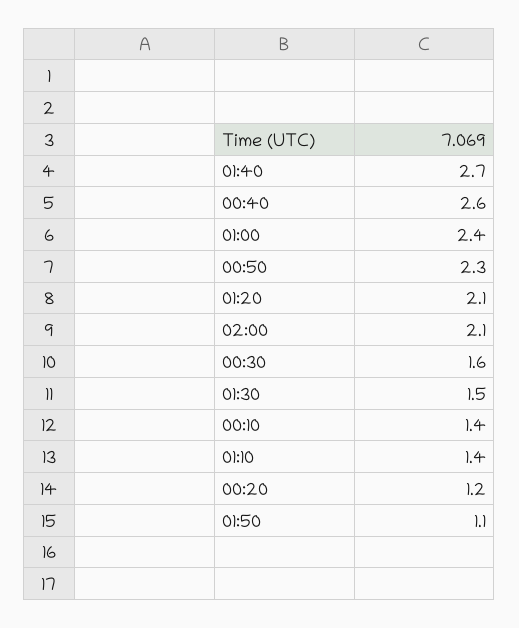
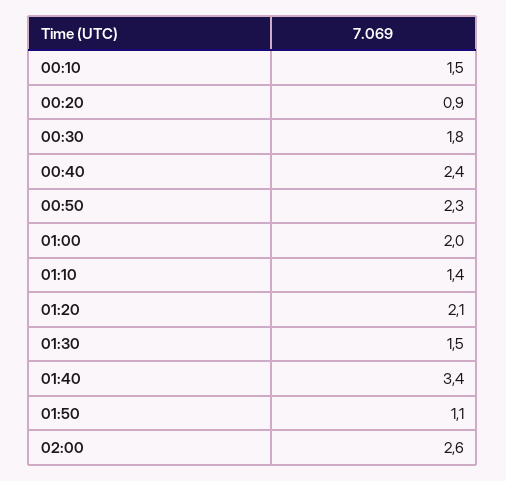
  {
-   "01:40": 2.7,
+   "01:40": 3.4,
-   "00:40": 2.6,
+   "00:40": 2.4,
-   "01:00": 2.4,
+   "01:00": 2,
    "00:50": 2.3,
    "01:20": 2.1,
-   "02:00": 2.1,
+   "02:00": 2.6,
-   "00:30": 1.6,
+   "00:30": 1.8,
    "01:30": 1.5,
-   "00:10": 1.4,
+   "00:10": 1.5,
    "01:10": 1.4,
-   "00:20": 1.2,
+   "00:20": 0.9,
    "01:50": 1.1
  }

